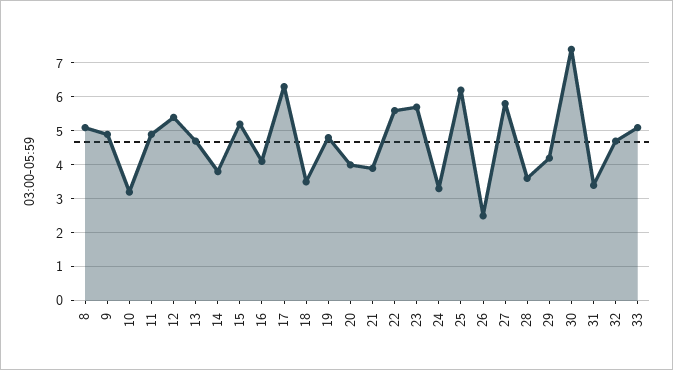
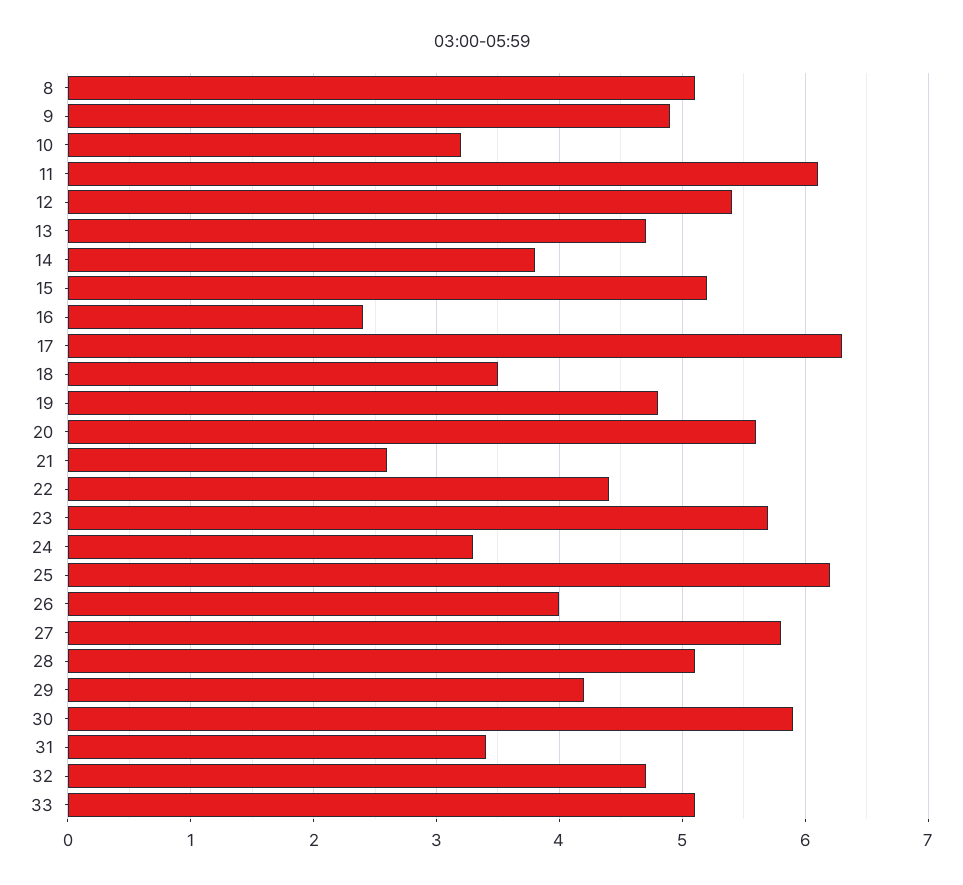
  {
    "8": 5.1,
    "9": 4.9,
    "10": 3.2,
-   "11": 5,
+   "11": 6.1,
    "12": 5.4,
    "13": 4.7,
    "14": 3.8,
    "15": 5.2,
-   "16": 4,
+   "16": 2.4,
    "17": 6.3,
    "18": 3.5,
    "19": 4.8,
-   "20": 4,
+   "20": 5.6,
-   "21": 4,
+   "21": 2.6,
-   "22": 5.5,
+   "22": 4.4,
    "23": 5.7,
    "24": 3.3,
    "25": 6.2,
-   "26": 2.5,
+   "26": 4,
    "27": 5.8,
-   "28": 3.5,
+   "28": 5.1,
    "29": 4.2,
-   "30": 7.5,
+   "30": 5.9,
    "31": 3.4,
    "32": 4.7,
    "33": 5.1
  }

